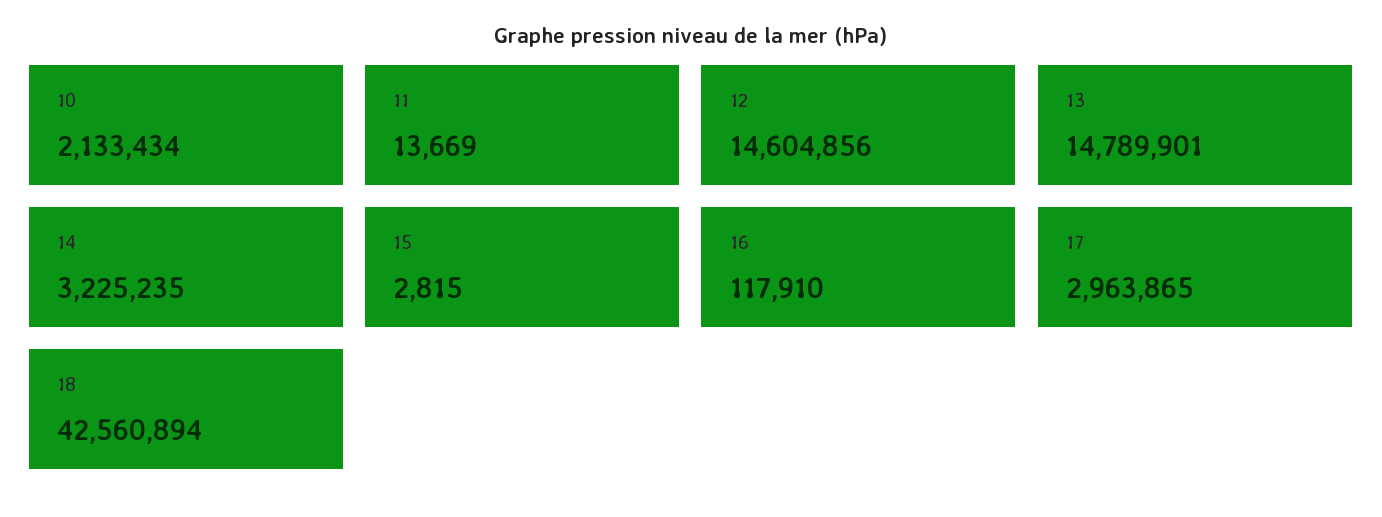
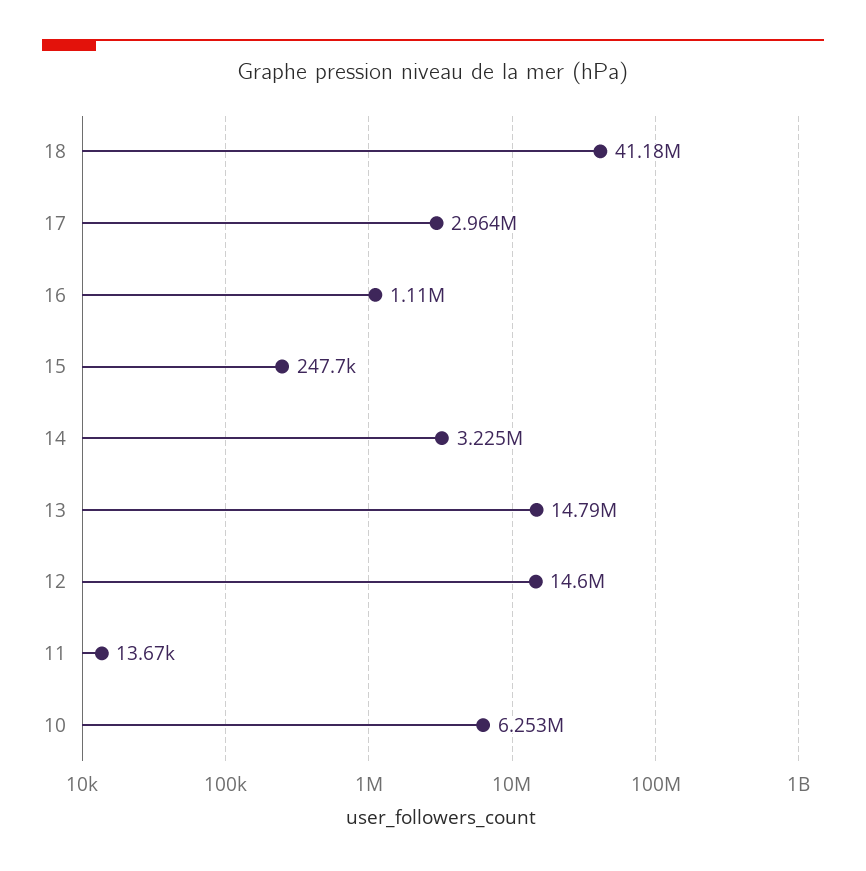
  {
-   "10": 2133434,
+   "10": 6253000,
    "11": 13669,
    "12": 14604856,
    "13": 14789901,
    "14": 3225235,
-   "15": 2815,
+   "15": 247700,
-   "16": 117910,
+   "16": 1110000,
    "17": 2963865,
-   "18": 42560894
+   "18": 41180000
  }

